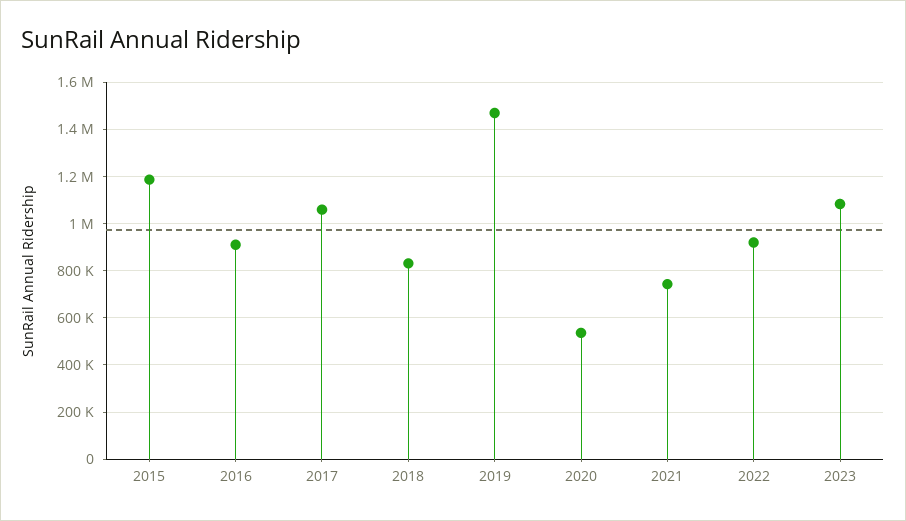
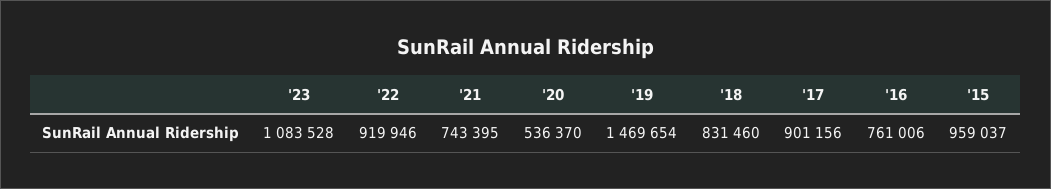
  {
-   "2015": 1200000,
+   "2015": 959037,
-   "2016": 900000,
+   "2016": 761006,
-   "2017": 1050000,
+   "2017": 901156,
    "2018": 831460,
    "2019": 1469654,
    "2020": 536370,
    "2021": 743395,
    "2022": 919946,
    "2023": 1083528
  }

